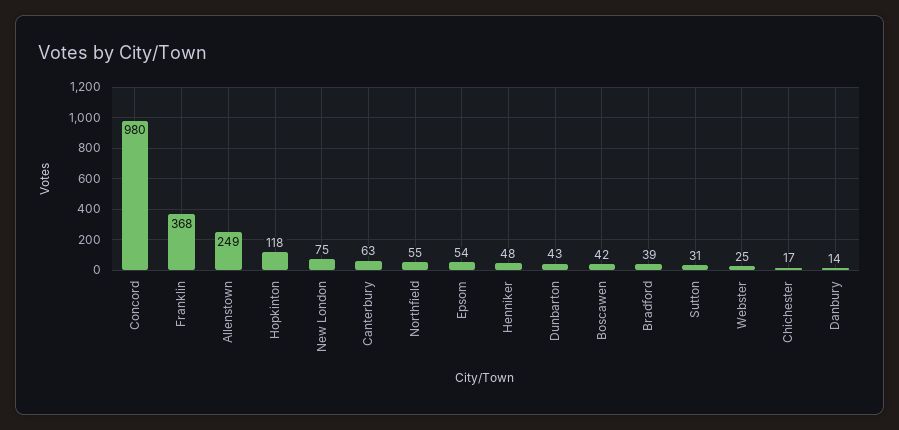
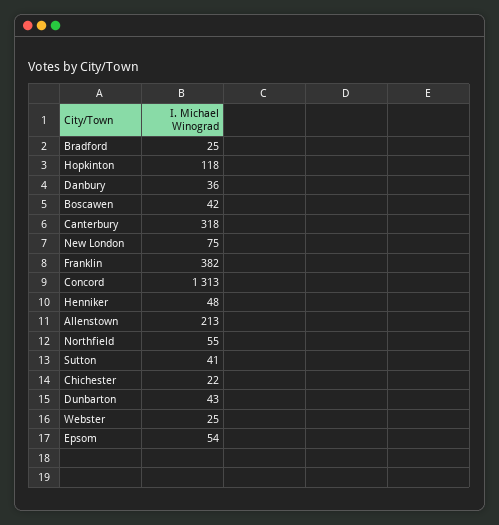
  {
-   "Concord": 980,
+   "Concord": 1313,
-   "Franklin": 368,
+   "Franklin": 382,
-   "Allenstown": 249,
+   "Allenstown": 213,
    "Hopkinton": 118,
    "New London": 75,
-   "Canterbury": 63,
+   "Canterbury": 318,
    "Northfield": 55,
    "Epsom": 54,
    "Henniker": 48,
    "Dunbarton": 43,
    "Boscawen": 42,
-   "Bradford": 39,
+   "Bradford": 25,
-   "Sutton": 31,
+   "Sutton": 41,
    "Webster": 25,
-   "Chichester": 17,
+   "Chichester": 22,
-   "Danbury": 14
+   "Danbury": 36
  }

